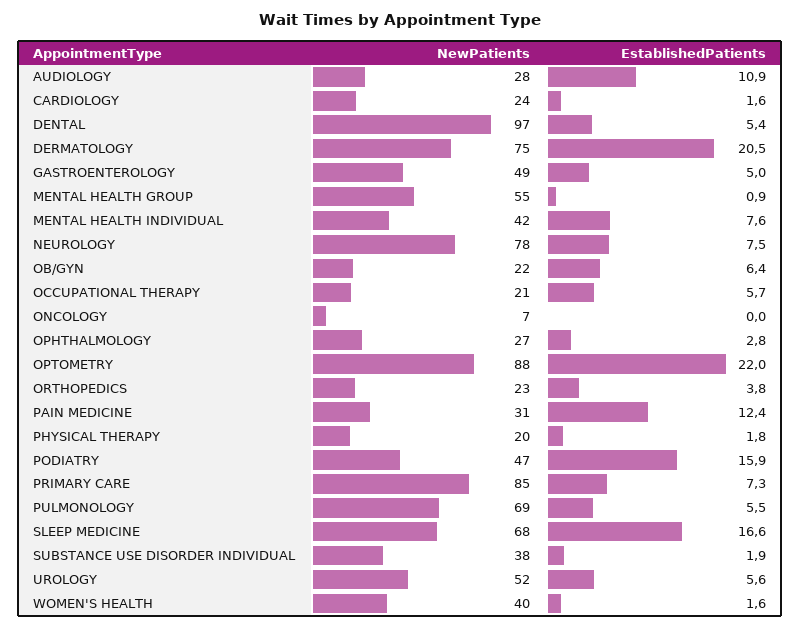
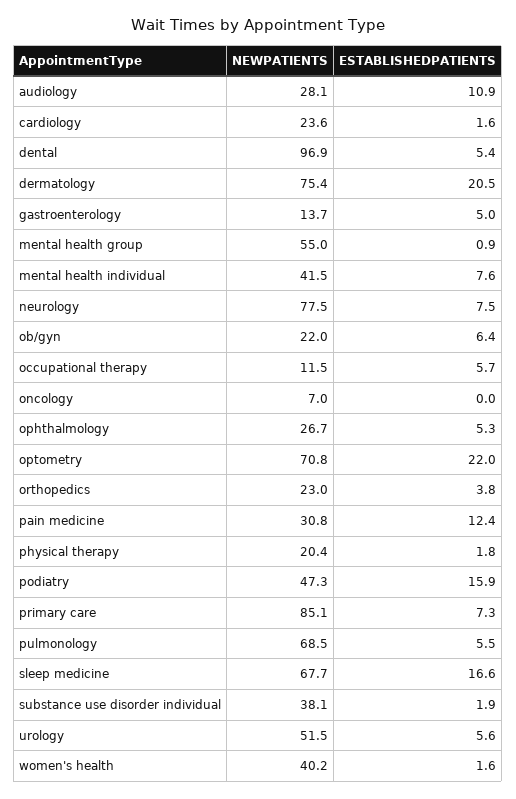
  {
    "NewPatients": {
      "AUDIOLOGY": 28.1,
      "CARDIOLOGY": 23.6,
      "DENTAL": 96.9,
      "DERMATOLOGY": 75.4,
-     "GASTROENTEROLOGY": 49,
+     "GASTROENTEROLOGY": 13.7,
      "MENTAL HEALTH GROUP": 55,
      "MENTAL HEALTH INDIVIDUAL": 41.5,
      "NEUROLOGY": 77.5,
      "OB/GYN": 22,
-     "OCCUPATIONAL THERAPY": 21,
+     "OCCUPATIONAL THERAPY": 11.5,
      "ONCOLOGY": 7,
      "OPHTHALMOLOGY": 26.7,
-     "OPTOMETRY": 88,
+     "OPTOMETRY": 70.8,
      "ORTHOPEDICS": 23,
      "PAIN MEDICINE": 30.8,
      "PHYSICAL THERAPY": 20.4,
      "PODIATRY": 47.3,
      "PRIMARY CARE": 85.1,
      "PULMONOLOGY": 68.5,
      "SLEEP MEDICINE": 67.7,
      "SUBSTANCE USE DISORDER INDIVIDUAL": 38.1,
      "UROLOGY": 51.5,
      "WOMEN'S HEALTH": 40.2
    },
    "EstablishedPatients": {
      "AUDIOLOGY": 10.9,
      "CARDIOLOGY": 1.6,
      "DENTAL": 5.4,
      "DERMATOLOGY": 20.5,
      "GASTROENTEROLOGY": 5,
      "MENTAL HEALTH GROUP": 0.9,
      "MENTAL HEALTH INDIVIDUAL": 7.6,
      "NEUROLOGY": 7.5,
      "OB/GYN": 6.4,
      "OCCUPATIONAL THERAPY": 5.7,
      "ONCOLOGY": 0,
-     "OPHTHALMOLOGY": 2.8,
+     "OPHTHALMOLOGY": 5.3,
      "OPTOMETRY": 22,
      "ORTHOPEDICS": 3.8,
      "PAIN MEDICINE": 12.4,
      "PHYSICAL THERAPY": 1.8,
      "PODIATRY": 15.9,
      "PRIMARY CARE": 7.3,
      "PULMONOLOGY": 5.5,
      "SLEEP MEDICINE": 16.6,
      "SUBSTANCE USE DISORDER INDIVIDUAL": 1.9,
      "UROLOGY": 5.6,
      "WOMEN'S HEALTH": 1.6
    }
  }

